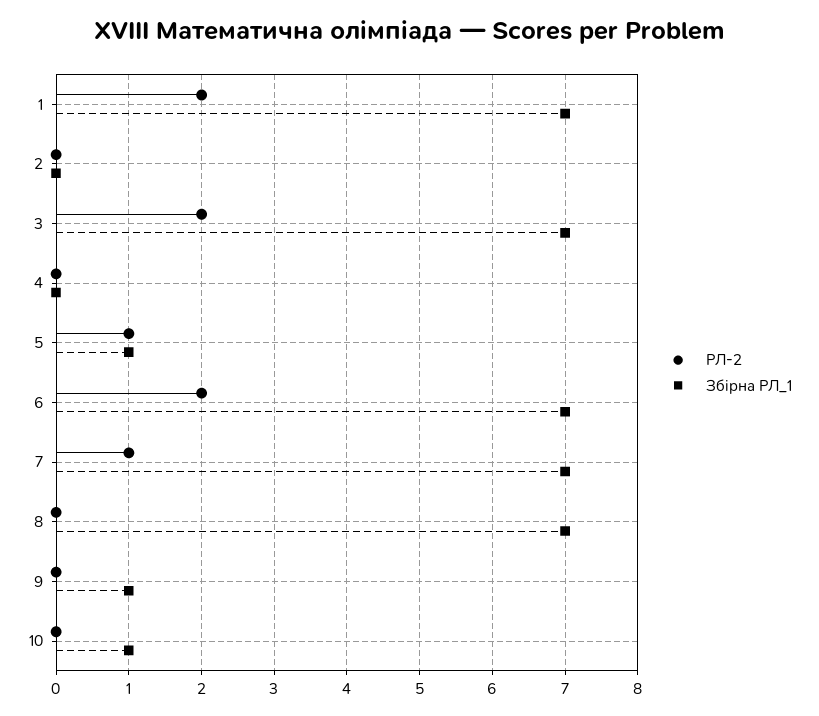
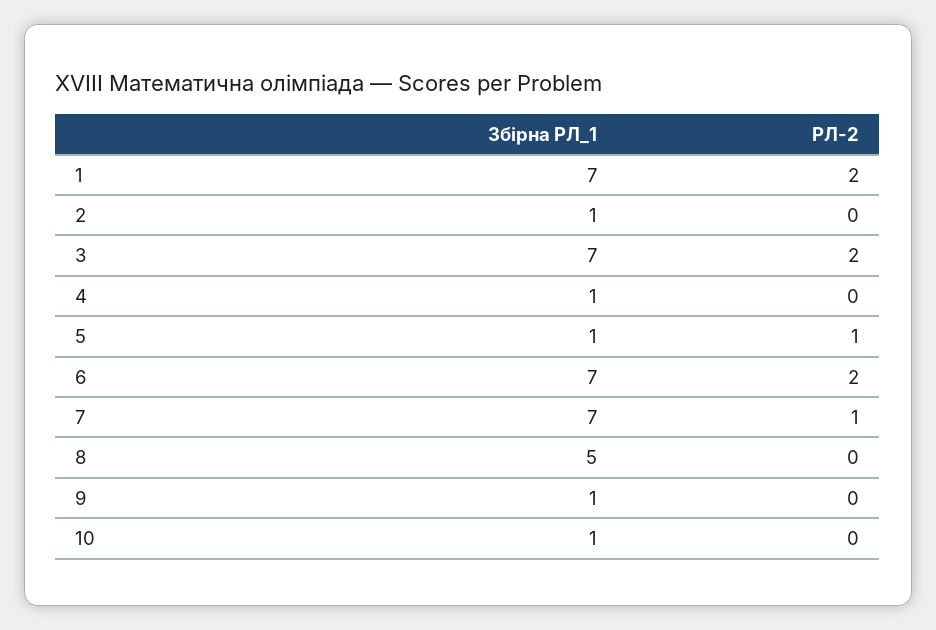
  {
    "РЛ-2": {
      "1": 2,
      "2": 0,
      "3": 2,
      "4": 0,
      "5": 1,
      "6": 2,
      "7": 1,
      "8": 0,
      "9": 0,
      "10": 0
    },
    "Збірна РЛ_1": {
      "1": 7,
-     "2": 0,
+     "2": 1,
      "3": 7,
-     "4": 0,
+     "4": 1,
      "5": 1,
      "6": 7,
      "7": 7,
-     "8": 7,
+     "8": 5,
      "9": 1,
      "10": 1
    }
  }

